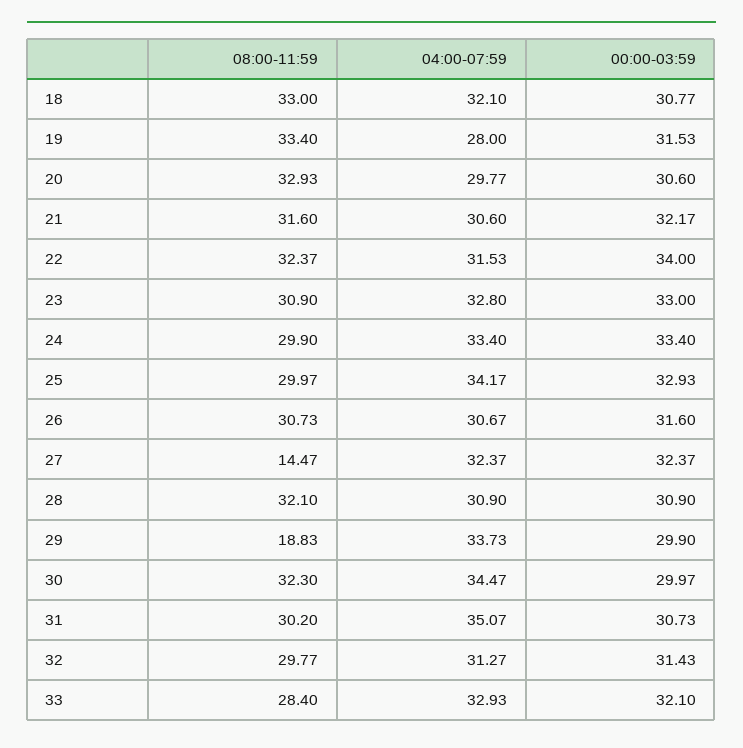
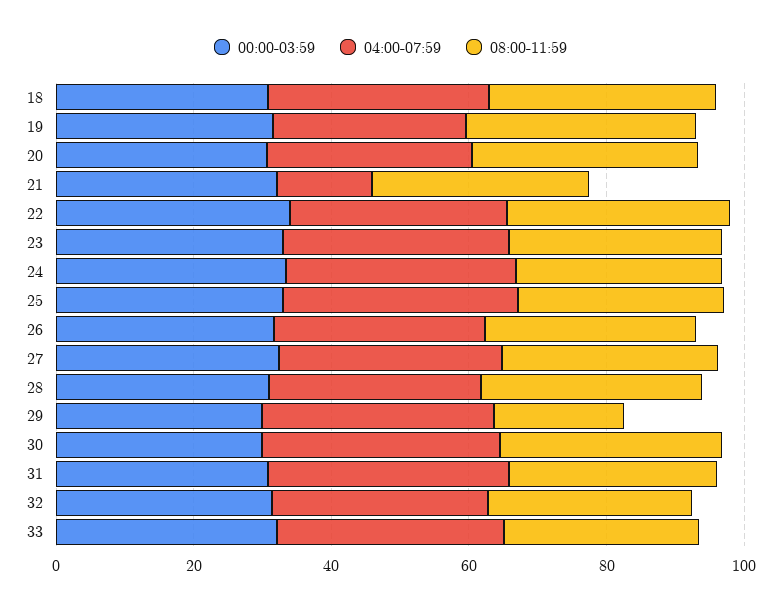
  {
    "08:00-11:59": {
      "18": 33,
      "19": 33.4,
      "20": 32.93,
      "21": 31.6,
      "22": 32.37,
      "23": 30.9,
      "24": 29.9,
      "25": 29.97,
      "26": 30.73,
-     "27": 14.47,
+     "27": 30,
      "28": 32.1,
      "29": 18.83,
      "30": 32.3,
      "31": 30.2,
      "32": 29.77,
      "33": 28.4
    },
    "04:00-07:59": {
      "18": 32.1,
      "19": 28,
      "20": 29.77,
-     "21": 30.6,
+     "21": 15,
      "22": 31.53,
      "23": 32.8,
      "24": 33.4,
      "25": 34.17,
      "26": 30.67,
      "27": 32.37,
      "28": 30.9,
      "29": 33.73,
      "30": 34.47,
      "31": 35.07,
      "32": 31.27,
      "33": 32.93
    },
    "00:00-03:59": {
      "18": 30.77,
      "19": 31.53,
      "20": 30.6,
      "21": 32.17,
      "22": 34,
      "23": 33,
      "24": 33.4,
      "25": 32.93,
      "26": 31.6,
      "27": 32.37,
      "28": 30.9,
      "29": 29.9,
      "30": 29.97,
      "31": 30.73,
      "32": 31.43,
      "33": 32.1
    }
  }

